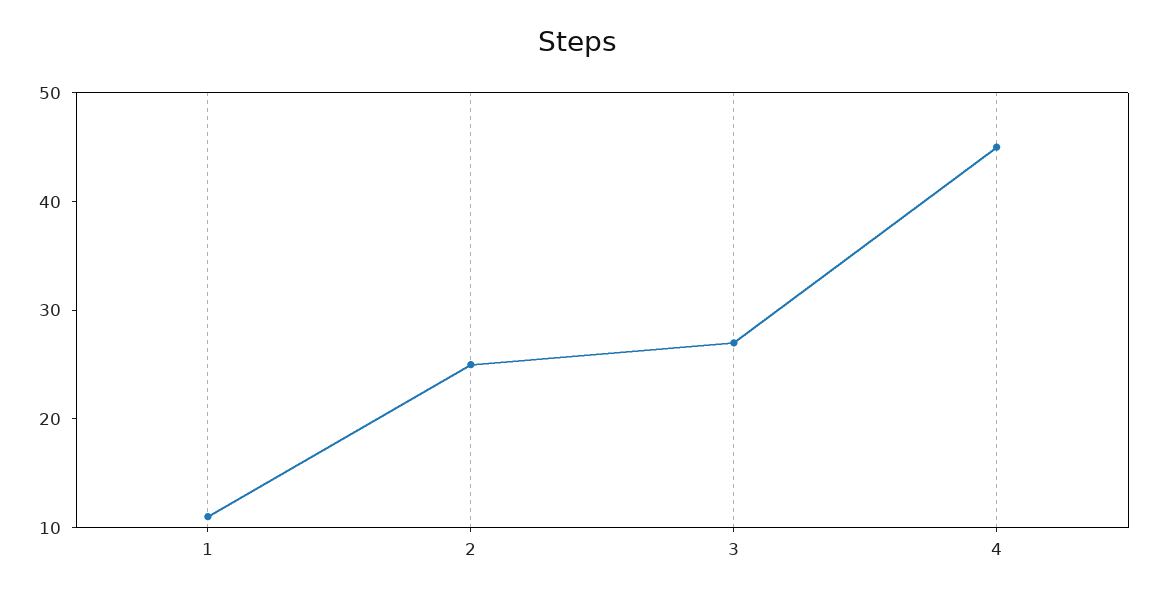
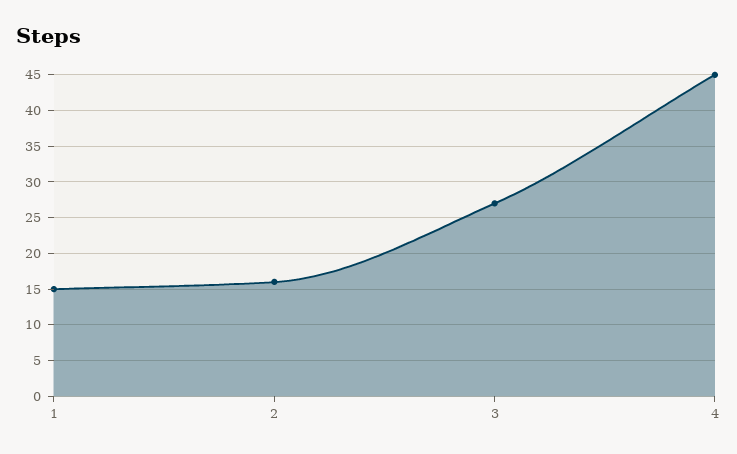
  {
-   "1": 11,
+   "1": 15,
-   "2": 25,
+   "2": 16,
    "3": 27,
    "4": 45
  }

